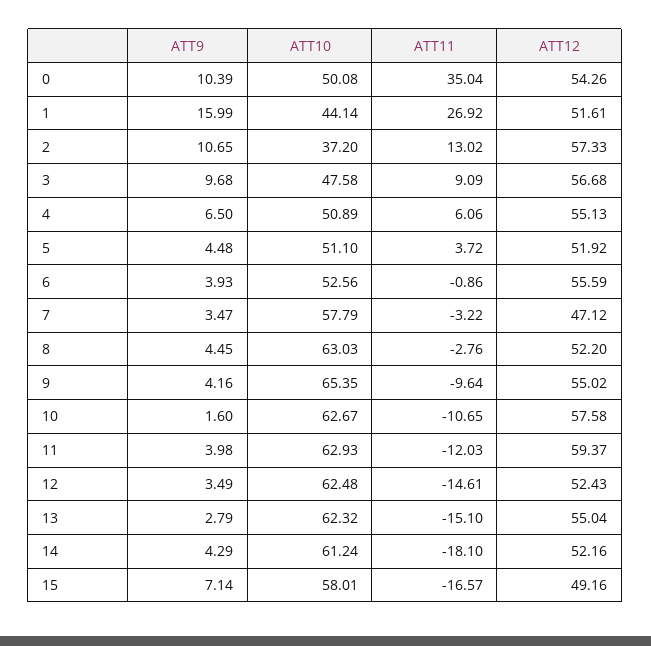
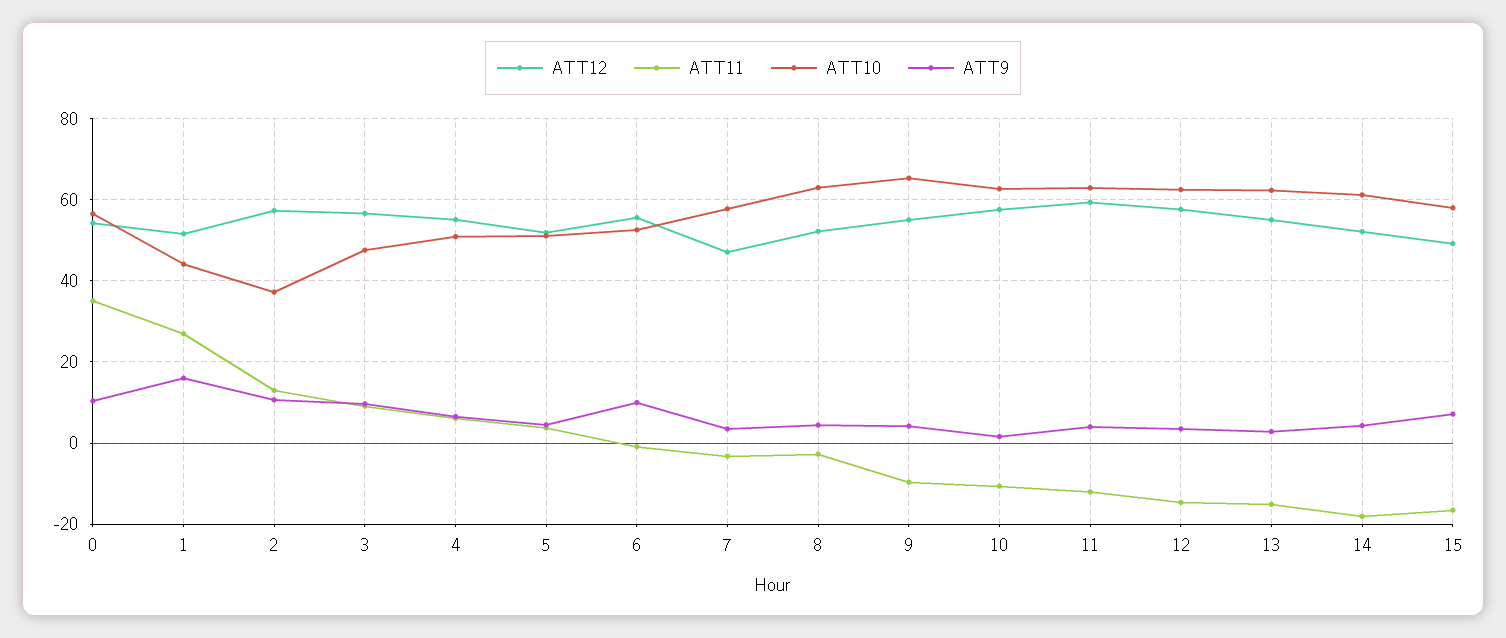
  {
    "ATT9": {
      "0": 10.39,
      "1": 15.99,
      "2": 10.65,
      "3": 9.68,
      "4": 6.5,
      "5": 4.48,
-     "6": 3.93,
+     "6": 10,
      "7": 3.47,
      "8": 4.45,
      "9": 4.16,
      "10": 1.6,
      "11": 3.98,
      "12": 3.49,
      "13": 2.79,
      "14": 4.29,
      "15": 7.14
    },
    "ATT10": {
-     "0": 50.08,
+     "0": 56,
      "1": 44.14,
      "2": 37.2,
      "3": 47.58,
      "4": 50.89,
      "5": 51.1,
      "6": 52.56,
      "7": 57.79,
      "8": 63.03,
      "9": 65.35,
      "10": 62.67,
      "11": 62.93,
      "12": 62.48,
      "13": 62.32,
      "14": 61.24,
      "15": 58.01
    },
    "ATT11": {
      "0": 35.04,
      "1": 26.92,
      "2": 13.02,
      "3": 9.09,
      "4": 6.06,
      "5": 3.72,
      "6": -0.86,
      "7": -3.22,
      "8": -2.76,
      "9": -9.64,
      "10": -10.65,
      "11": -12.03,
      "12": -14.61,
      "13": -15.1,
      "14": -18.1,
      "15": -16.57
    },
    "ATT12": {
      "0": 54.26,
      "1": 51.61,
      "2": 57.33,
      "3": 56.68,
      "4": 55.13,
      "5": 51.92,
      "6": 55.59,
      "7": 47.12,
      "8": 52.2,
      "9": 55.02,
      "10": 57.58,
      "11": 59.37,
-     "12": 52.43,
+     "12": 58,
      "13": 55.04,
      "14": 52.16,
      "15": 49.16
    }
  }

